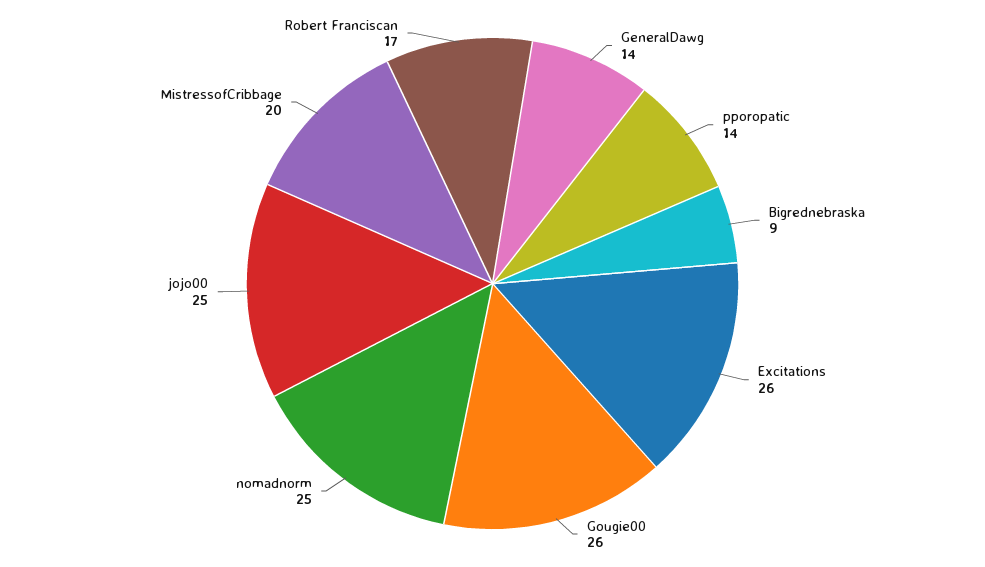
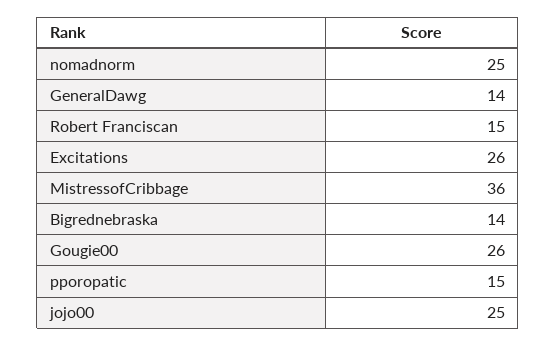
  {
    "GeneralDawg": 14,
-   "pporopatic": 14,
+   "pporopatic": 15,
-   "Bigrednebraska": 9,
+   "Bigrednebraska": 14,
    "Excitations": 26,
    "Gougie00": 26,
    "nomadnorm": 25,
    "jojo00": 25,
-   "MistressofCribbage": 20,
+   "MistressofCribbage": 36,
-   "Robert Franciscan": 17
+   "Robert Franciscan": 15
  }

